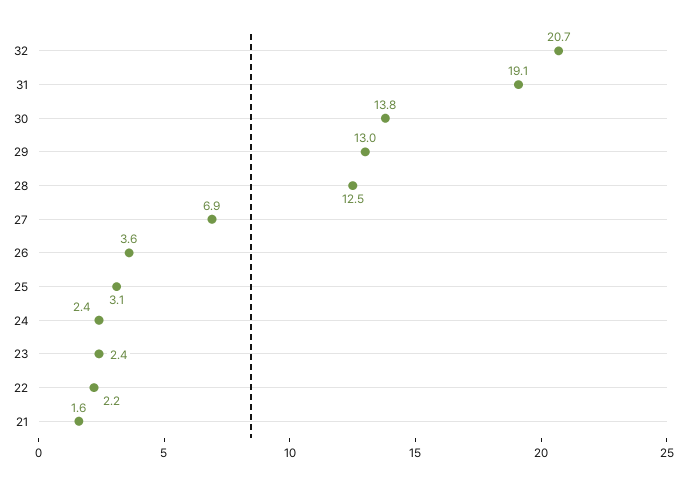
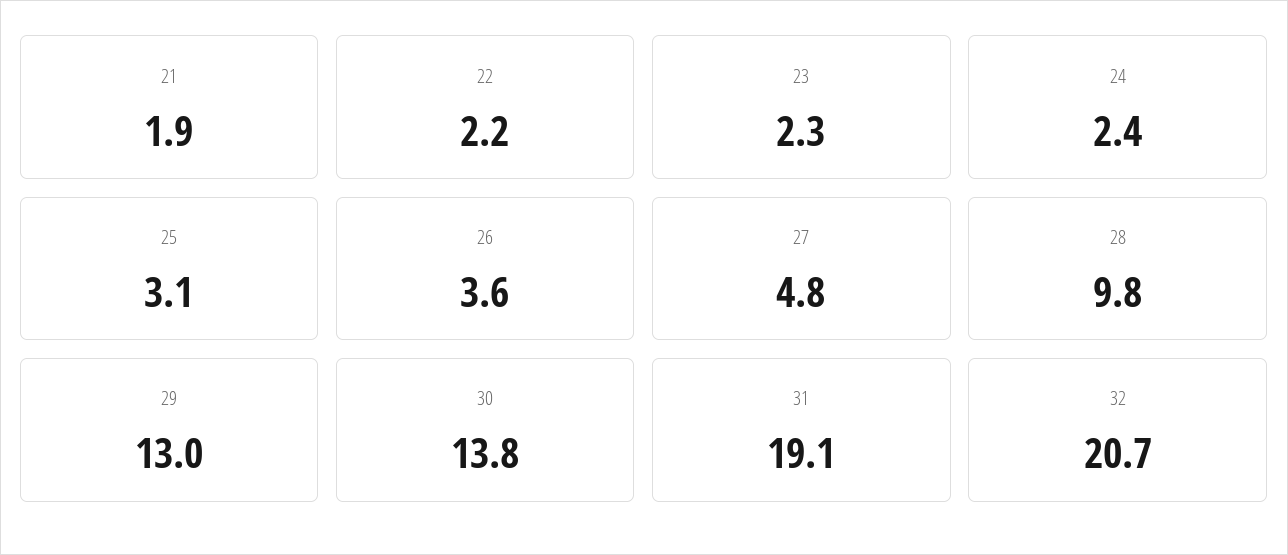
  {
    "32": 20.7,
    "31": 19.1,
    "30": 13.8,
    "29": 13,
-   "28": 12.5,
+   "28": 9.8,
-   "27": 6.9,
+   "27": 4.8,
    "26": 3.6,
    "25": 3.1,
    "24": 2.4,
-   "23": 2.4,
+   "23": 2.3,
    "22": 2.2,
-   "21": 1.6
+   "21": 1.9
  }

